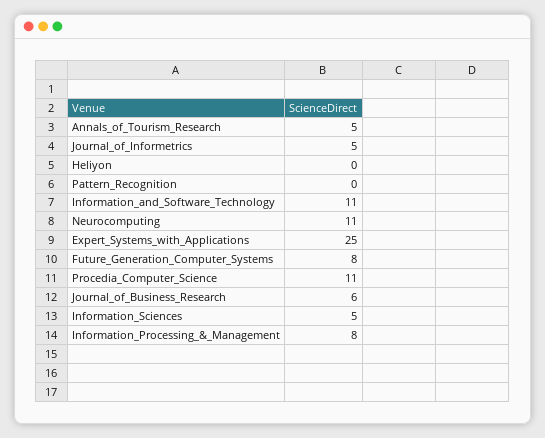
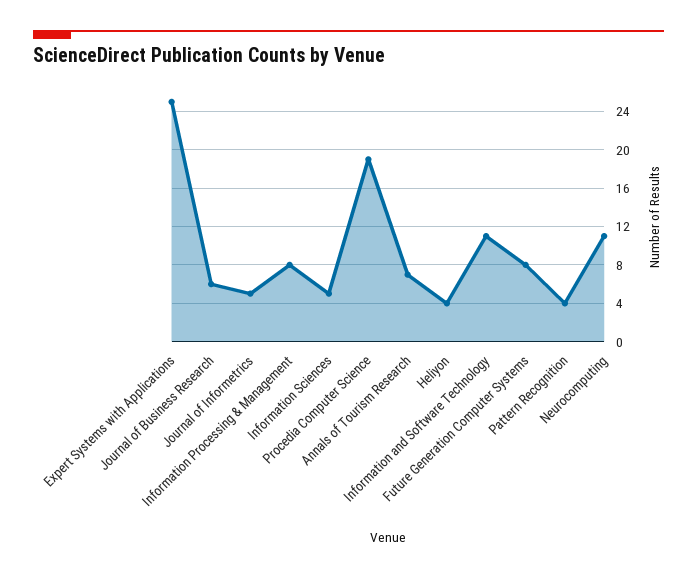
  {
-   "Annals_of_Tourism_Research": 5,
+   "Annals_of_Tourism_Research": 7,
    "Journal_of_Informetrics": 5,
-   "Heliyon": 0,
+   "Heliyon": 4,
-   "Pattern_Recognition": 0,
+   "Pattern_Recognition": 4,
    "Information_and_Software_Technology": 11,
    "Neurocomputing": 11,
    "Expert_Systems_with_Applications": 25,
    "Future_Generation_Computer_Systems": 8,
-   "Procedia_Computer_Science": 11,
+   "Procedia_Computer_Science": 19,
    "Journal_of_Business_Research": 6,
    "Information_Sciences": 5,
    "Information_Processing_&_Management": 8
  }

